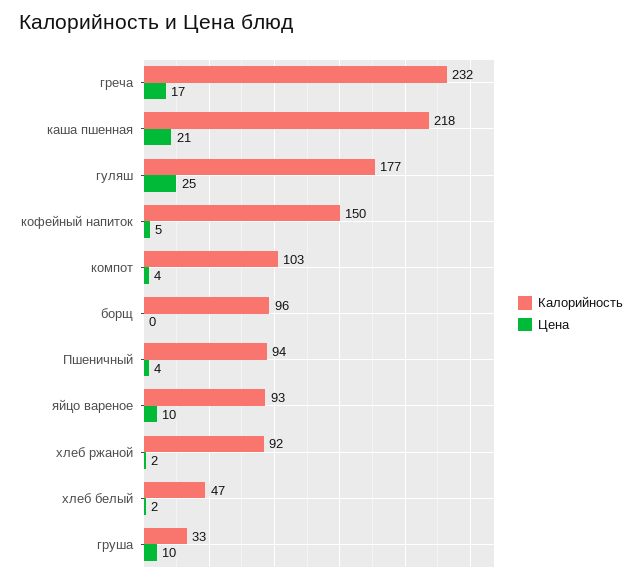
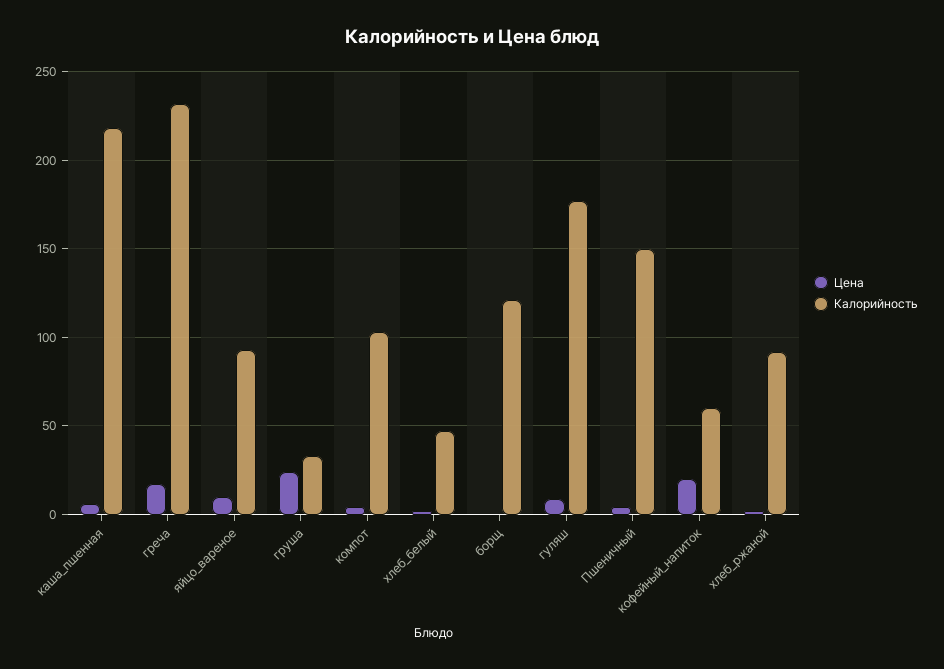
  {
    "Калорийность": {
      "греча": 232,
      "каша пшенная": 218,
      "гуляш": 177,
-     "кофейный напиток": 150,
+     "кофейный напиток": 60,
      "компот": 103,
-     "борщ": 96,
+     "борщ": 120,
-     "Пшеничный": 94,
+     "Пшеничный": 150,
      "яйцо вареное": 93,
      "хлеб ржаной": 92,
      "хлеб белый": 47,
      "груша": 33
    },
    "Цена": {
      "греча": 17,
-     "каша пшенная": 21,
+     "каша пшенная": 5,
-     "гуляш": 25,
+     "гуляш": 10,
-     "кофейный напиток": 5,
+     "кофейный напиток": 20,
      "компот": 4,
      "борщ": 0,
      "Пшеничный": 4,
      "яйцо вареное": 10,
      "хлеб ржаной": 2,
      "хлеб белый": 2,
-     "груша": 10
+     "груша": 25
    }
  }

